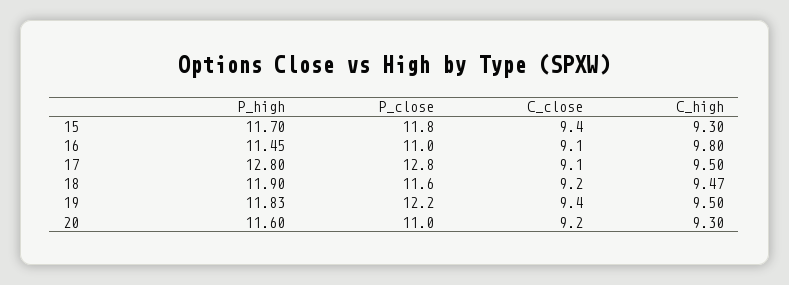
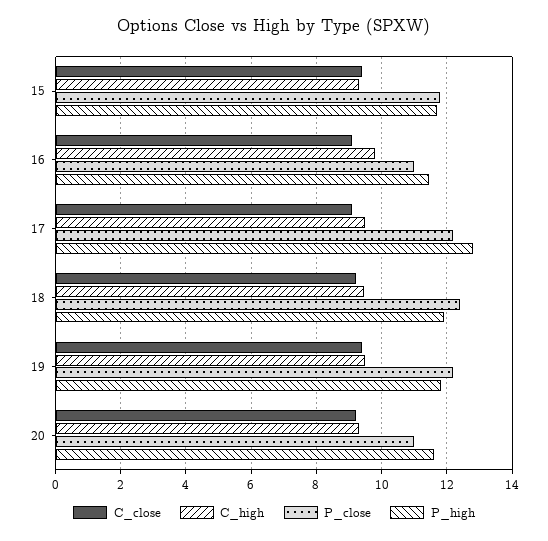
  {
    "P_high": {
      "15": 11.7,
      "16": 11.45,
      "17": 12.8,
      "18": 11.9,
      "19": 11.83,
      "20": 11.6
    },
    "P_close": {
      "15": 11.8,
      "16": 11,
-     "17": 12.8,
+     "17": 12.2,
-     "18": 11.6,
+     "18": 12.4,
      "19": 12.2,
      "20": 11
    },
    "C_close": {
      "15": 9.4,
      "16": 9.1,
      "17": 9.1,
      "18": 9.2,
      "19": 9.4,
      "20": 9.2
    },
    "C_high": {
      "15": 9.3,
      "16": 9.8,
      "17": 9.5,
      "18": 9.47,
      "19": 9.5,
      "20": 9.3
    }
  }

